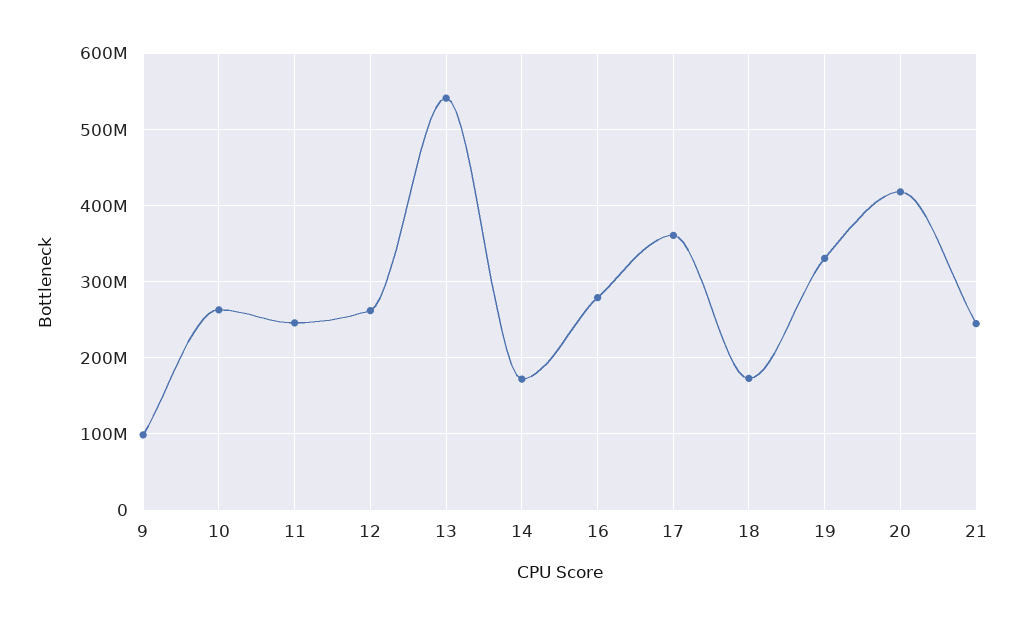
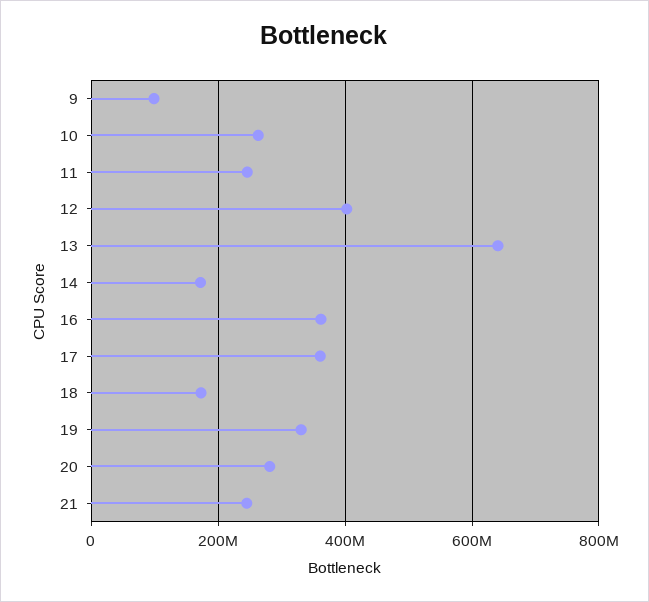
  {
    "9": 100000000,
    "10": 260000000,
    "11": 250000000,
-   "12": 260000000,
+   "12": 400000000,
-   "13": 540000000,
+   "13": 640000000,
    "14": 170000000,
-   "16": 280000000,
+   "16": 360000000,
    "17": 360000000,
    "18": 170000000,
    "19": 330000000,
-   "20": 420000000,
+   "20": 280000000,
    "21": 240000000
  }

